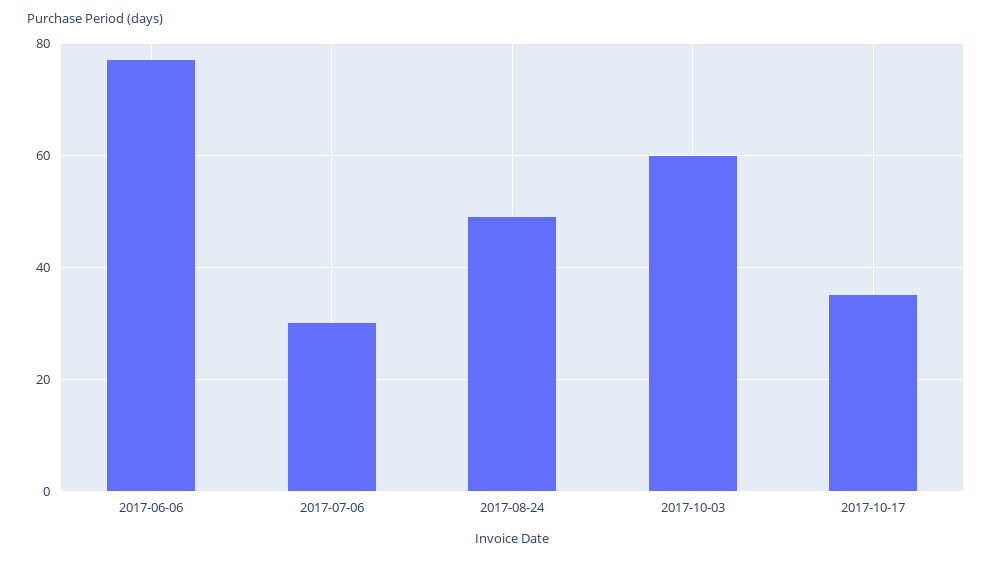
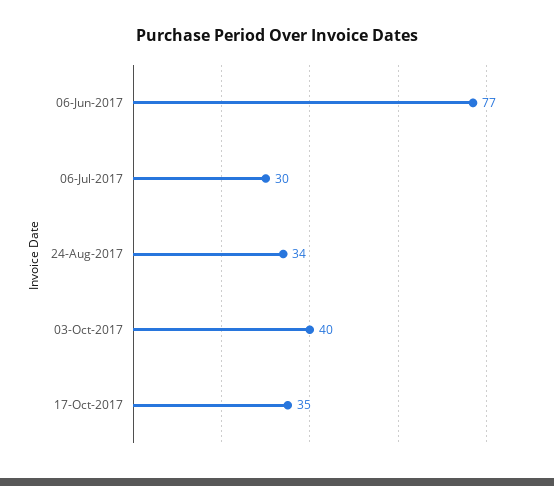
  {
    "2017-06-06": 77,
    "2017-07-06": 30,
-   "2017-08-24": 50,
+   "2017-08-24": 34,
-   "2017-10-03": 60,
+   "2017-10-03": 40,
    "2017-10-17": 35
  }

